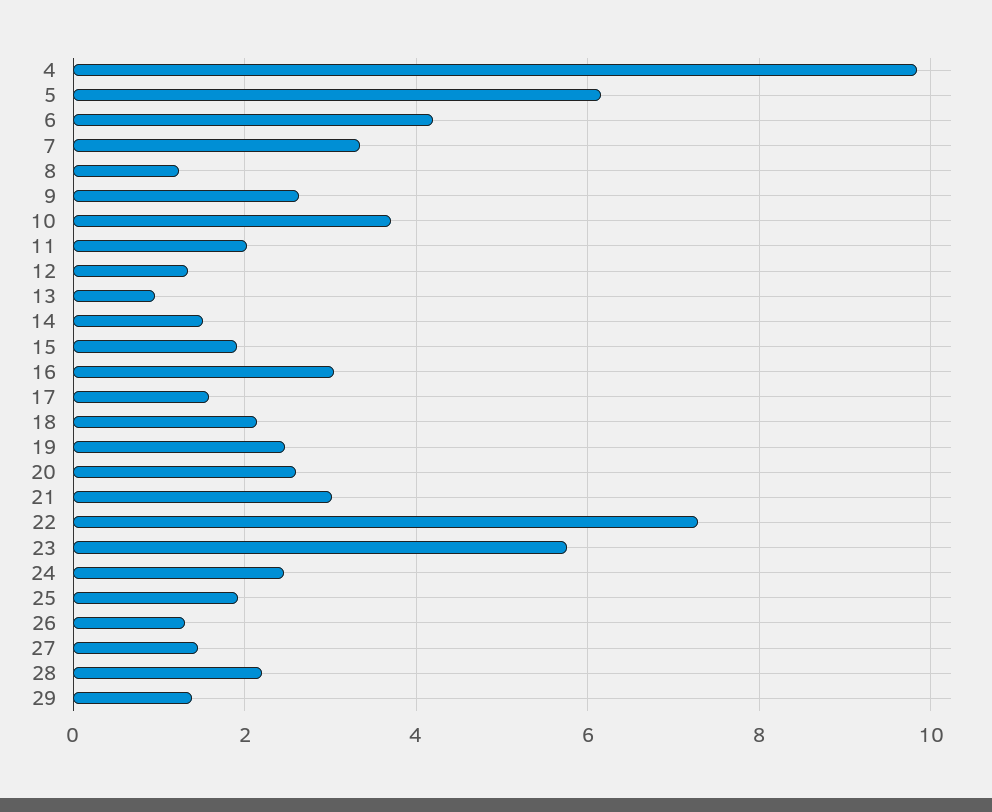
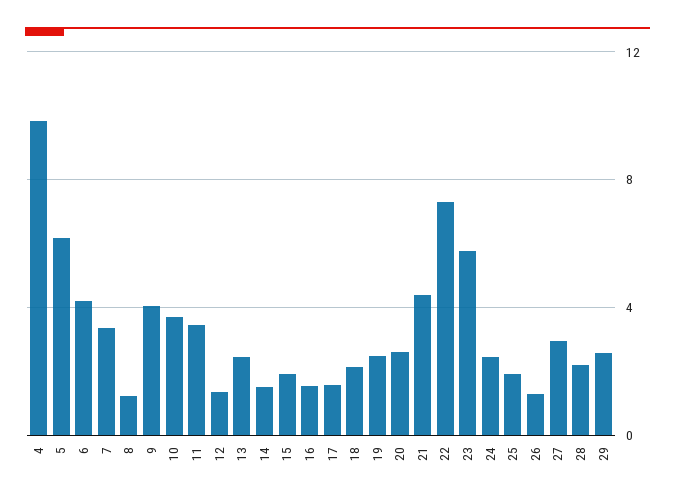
  {
    "4": 9.8,
    "5": 6.2,
    "6": 4.2,
    "7": 3.4,
    "8": 1.2,
-   "9": 2.6,
+   "9": 4,
    "10": 3.8,
-   "11": 2,
+   "11": 3.5,
    "12": 1.4,
-   "13": 1,
+   "13": 2.5,
    "14": 1.6,
    "15": 2,
-   "16": 3,
+   "16": 1.5,
    "17": 1.6,
    "18": 2.2,
    "19": 2.4,
    "20": 2.6,
-   "21": 3,
+   "21": 4.5,
    "22": 7.2,
    "23": 5.8,
    "24": 2.4,
    "25": 2,
    "26": 1.2,
-   "27": 1.4,
+   "27": 3,
    "28": 2.2,
-   "29": 1.4
+   "29": 2.5
  }

